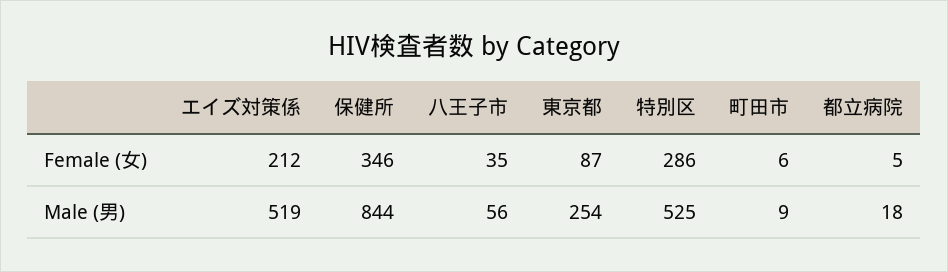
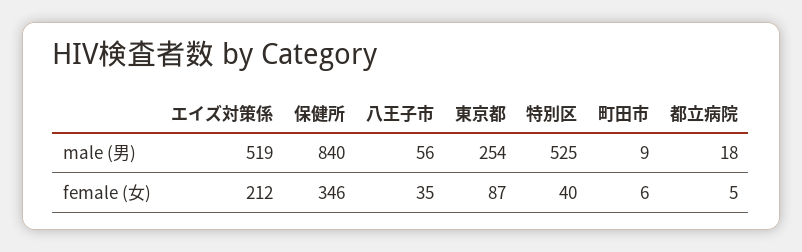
  {
    "エイズ対策係": {
      "Female (女)": 212,
      "Male (男)": 519
    },
    "保健所": {
      "Female (女)": 346,
-     "Male (男)": 844
+     "Male (男)": 840
    },
    "八王子市": {
      "Female (女)": 35,
      "Male (男)": 56
    },
    "東京都": {
      "Female (女)": 87,
      "Male (男)": 254
    },
    "特別区": {
-     "Female (女)": 286,
+     "Female (女)": 40,
      "Male (男)": 525
    },
    "町田市": {
      "Female (女)": 6,
      "Male (男)": 9
    },
    "都立病院": {
      "Female (女)": 5,
      "Male (男)": 18
    }
  }

